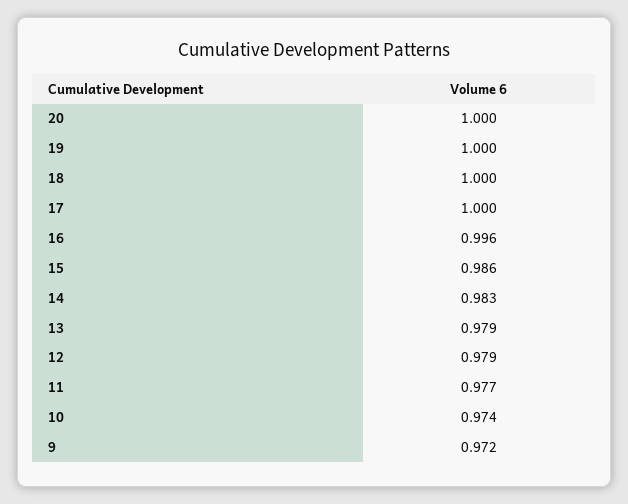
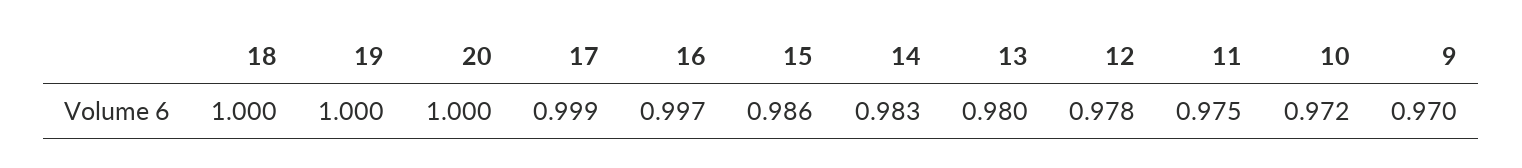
  {
    "20": 1,
    "19": 1,
    "18": 1,
-   "17": 1,
+   "17": 0.999,
-   "16": 0.996,
+   "16": 0.997,
    "15": 0.986,
    "14": 0.983,
-   "13": 0.979,
+   "13": 0.98,
-   "12": 0.979,
+   "12": 0.978,
-   "11": 0.977,
+   "11": 0.975,
-   "10": 0.974,
+   "10": 0.972,
-   "9": 0.972
+   "9": 0.97
  }

